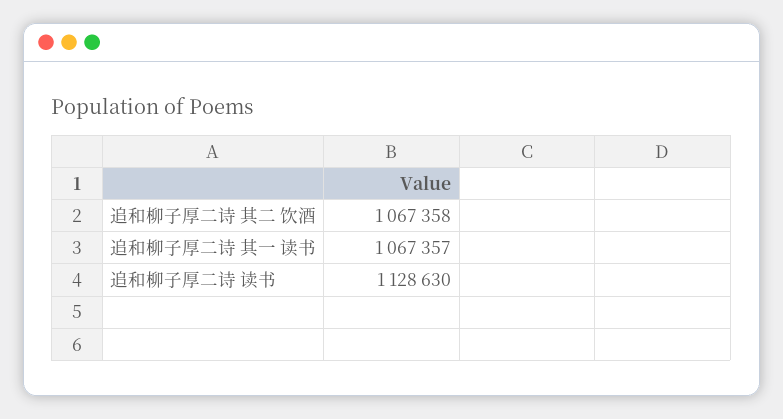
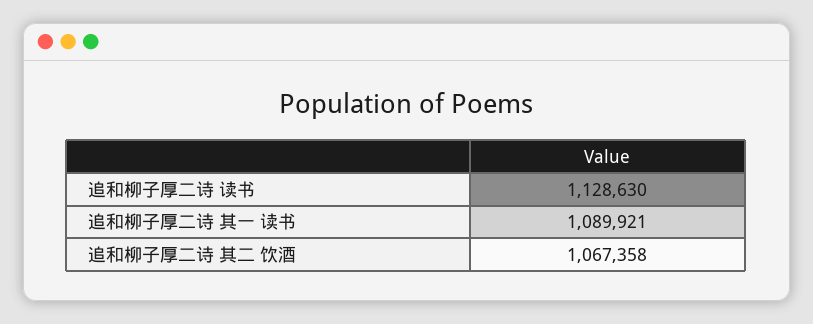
  {
    "追和柳子厚二诗 其二 饮酒": 1067358,
-   "追和柳子厚二诗 其一 读书": 1067357,
+   "追和柳子厚二诗 其一 读书": 1089921,
    "追和柳子厚二诗 读书": 1128630
  }

